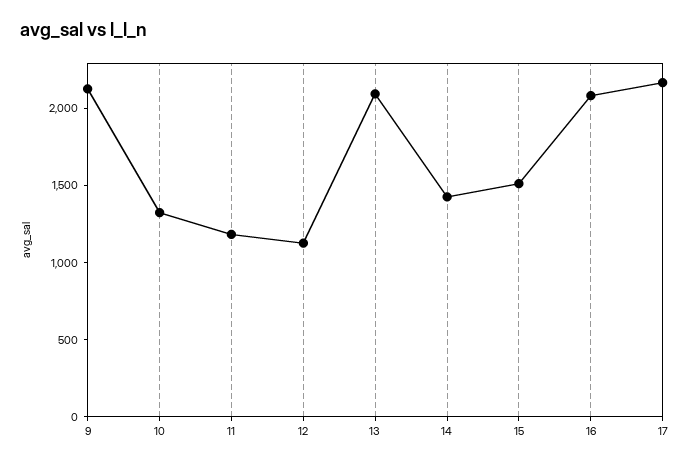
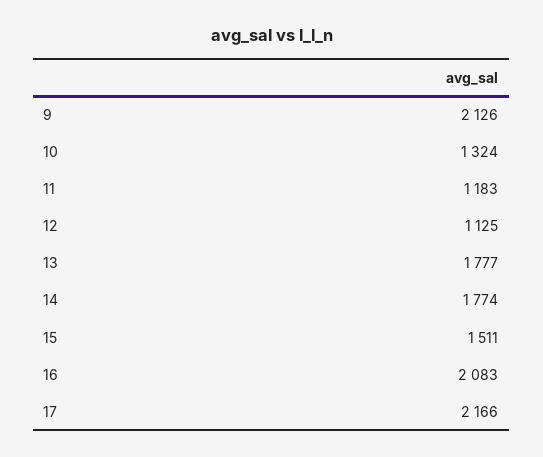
  {
    "9": 2126,
    "10": 1324,
    "11": 1183,
    "12": 1125,
-   "13": 2100,
+   "13": 1777,
-   "14": 1400,
+   "14": 1774,
    "15": 1511,
    "16": 2083,
    "17": 2166
  }

